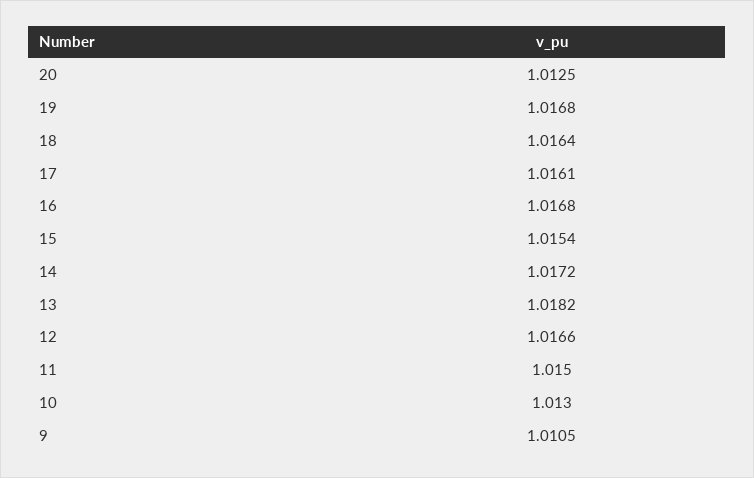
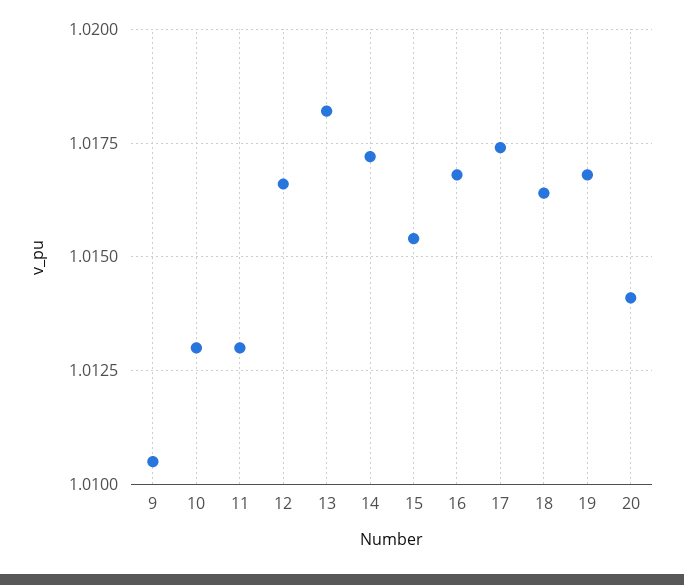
  {
-   "20": 1.0125,
+   "20": 1.014,
    "19": 1.0168,
    "18": 1.0164,
-   "17": 1.0161,
+   "17": 1.0175,
    "16": 1.0168,
    "15": 1.0154,
    "14": 1.0172,
    "13": 1.0182,
    "12": 1.0166,
-   "11": 1.015,
+   "11": 1.013,
    "10": 1.013,
    "9": 1.0105
  }

